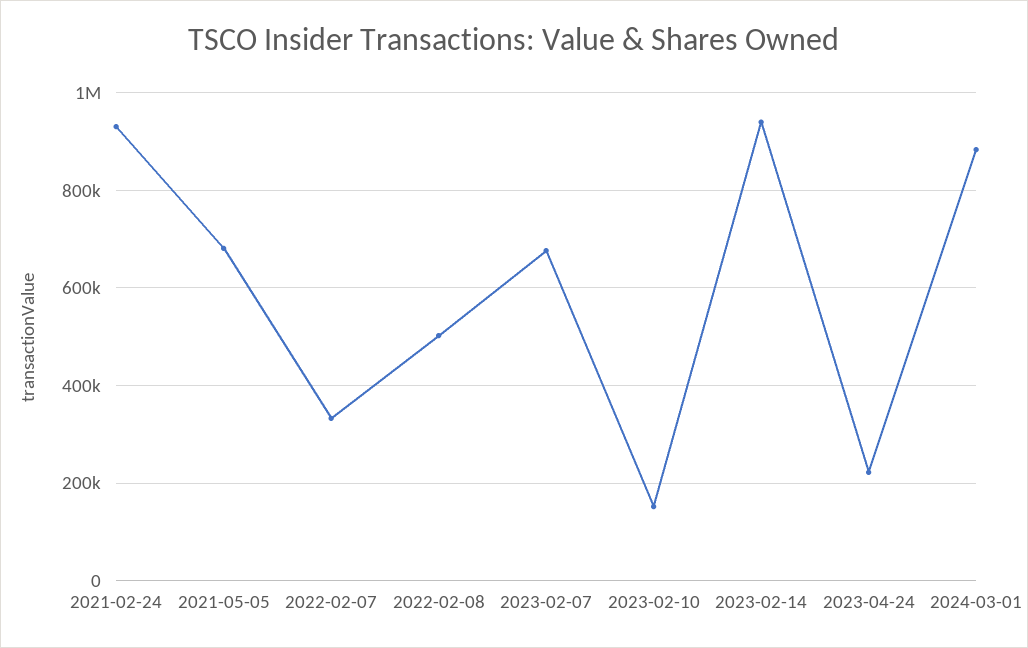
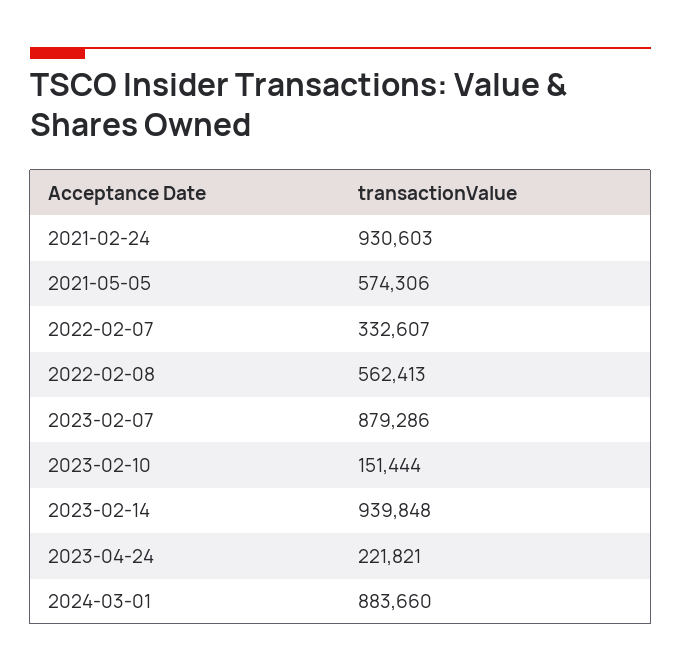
  {
    "2021-02-24": 930603,
-   "2021-05-05": 680000,
+   "2021-05-05": 574306,
    "2022-02-07": 332607,
-   "2022-02-08": 500000,
+   "2022-02-08": 562413,
-   "2023-02-07": 680000,
+   "2023-02-07": 879286,
    "2023-02-10": 151444,
    "2023-02-14": 939848,
    "2023-04-24": 221821,
    "2024-03-01": 883660
  }

